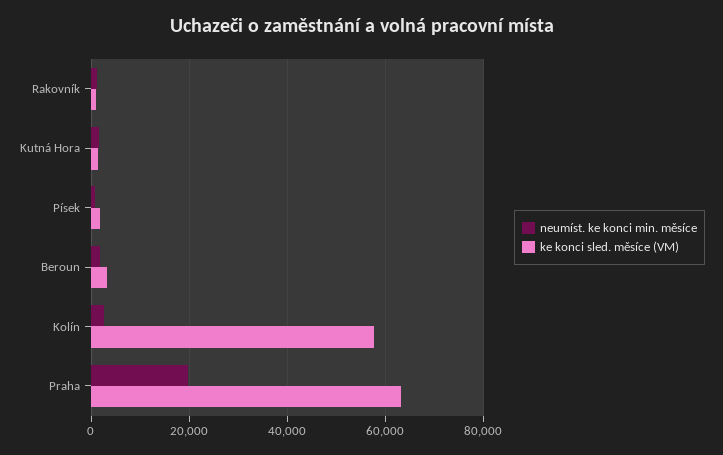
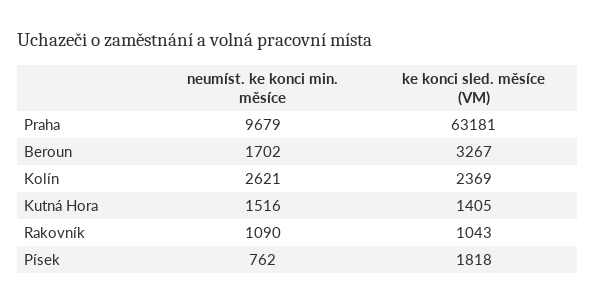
  {
    "neumíst. ke konci min. měsíce": {
      "Rakovník": 1090,
      "Kutná Hora": 1516,
      "Písek": 762,
      "Beroun": 1702,
      "Kolín": 2621,
-     "Praha": 20000
+     "Praha": 9679
    },
    "ke konci sled. měsíce (VM)": {
      "Rakovník": 1043,
      "Kutná Hora": 1405,
      "Písek": 1818,
      "Beroun": 3267,
-     "Kolín": 58000,
+     "Kolín": 2369,
      "Praha": 63181
    }
  }

